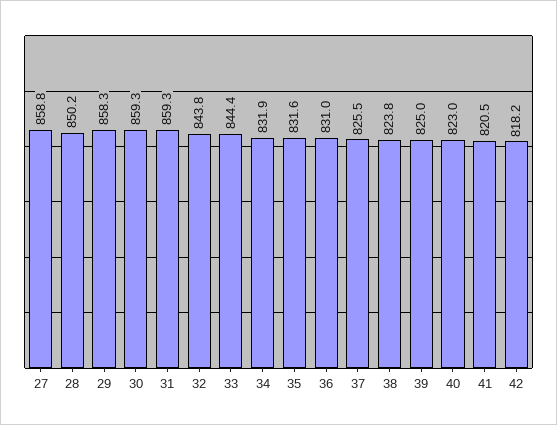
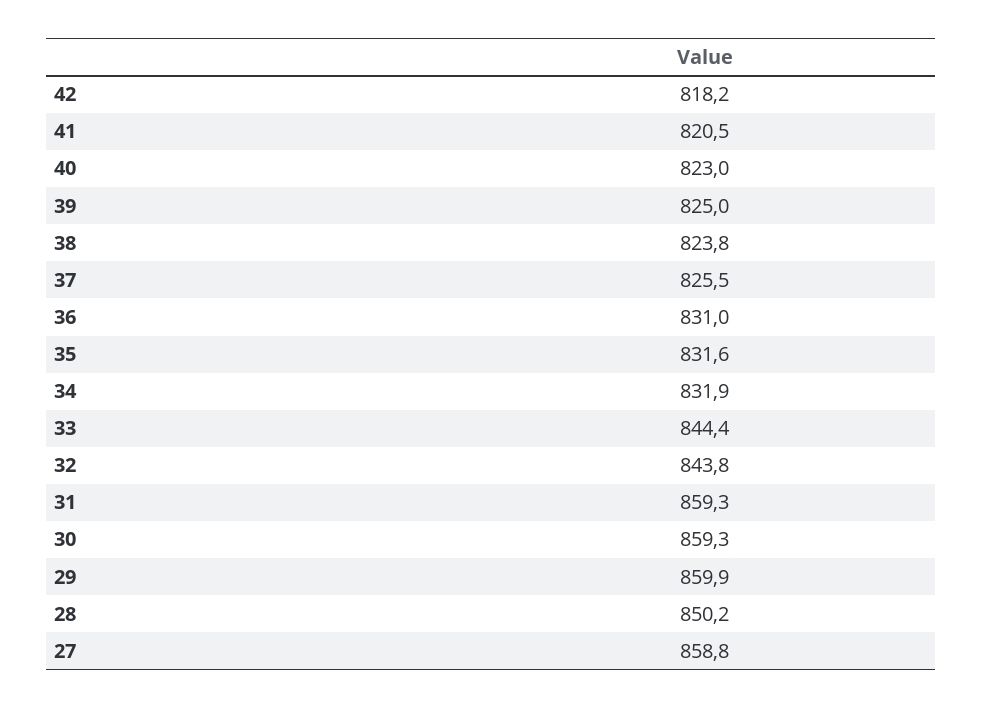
  {
    "27": 858.8,
    "28": 850.2,
-   "29": 858.3,
+   "29": 859.9,
    "30": 859.3,
    "31": 859.3,
    "32": 843.8,
    "33": 844.4,
    "34": 831.9,
    "35": 831.6,
    "36": 831,
    "37": 825.5,
    "38": 823.8,
    "39": 825,
    "40": 823,
    "41": 820.5,
    "42": 818.2
  }

